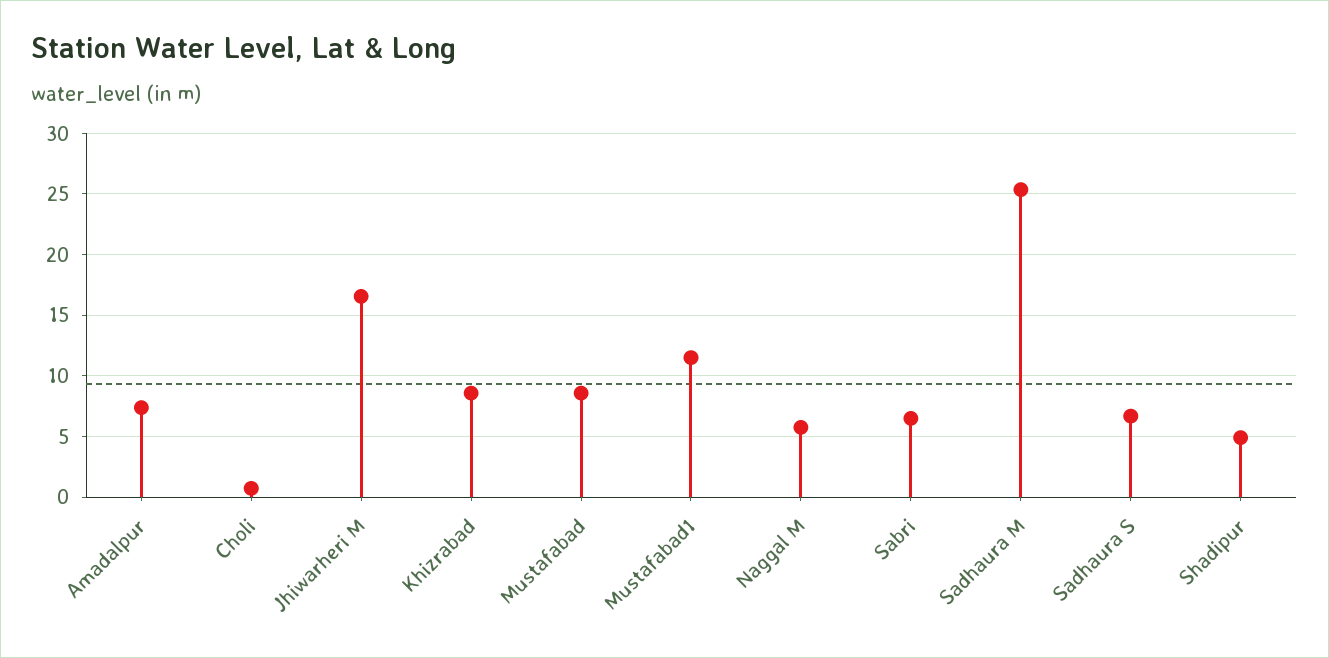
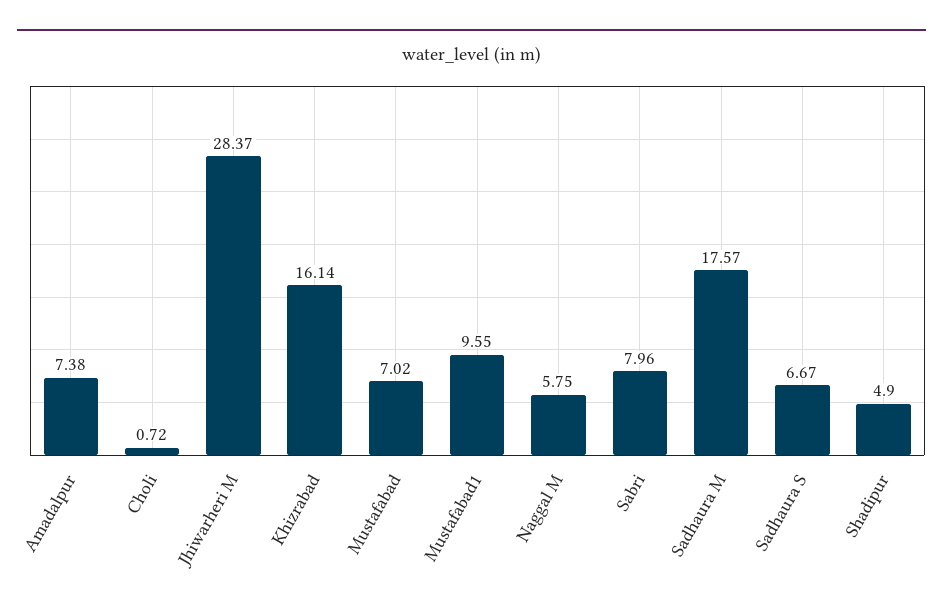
  {
    "Amadalpur": 7.38,
    "Choli": 0.72,
-   "Jhiwarheri M": 16.5,
+   "Jhiwarheri M": 28.37,
-   "Khizrabad": 8.5,
+   "Khizrabad": 16.14,
-   "Mustafabad": 8.5,
+   "Mustafabad": 7.02,
-   "Mustafabad1": 11.5,
+   "Mustafabad1": 9.55,
    "Naggal M": 5.75,
-   "Sabri": 6.5,
+   "Sabri": 7.96,
-   "Sadhaura M": 25.5,
+   "Sadhaura M": 17.57,
    "Sadhaura S": 6.67,
    "Shadipur": 4.9
  }

